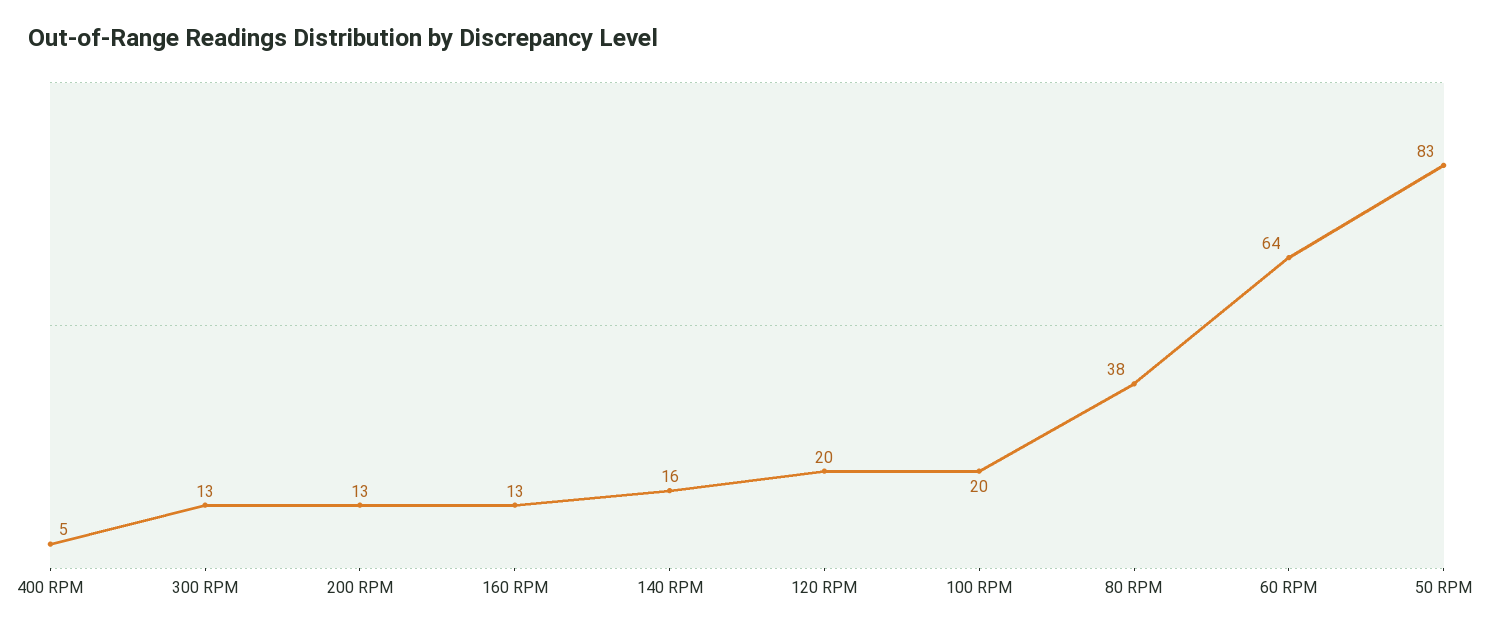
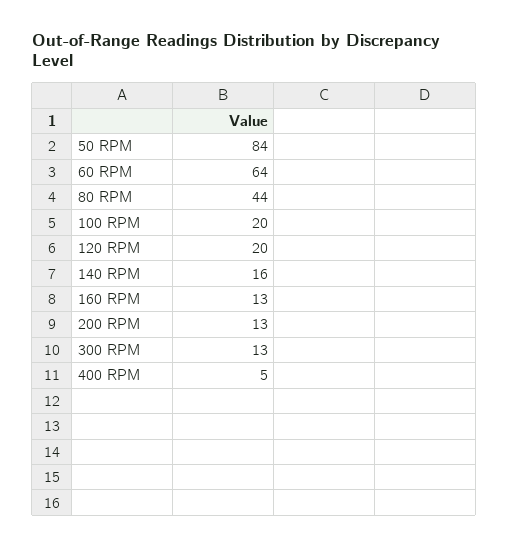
  {
    "400 RPM": 5,
    "300 RPM": 13,
    "200 RPM": 13,
    "160 RPM": 13,
    "140 RPM": 16,
    "120 RPM": 20,
    "100 RPM": 20,
-   "80 RPM": 38,
+   "80 RPM": 44,
    "60 RPM": 64,
-   "50 RPM": 83
+   "50 RPM": 84
  }

